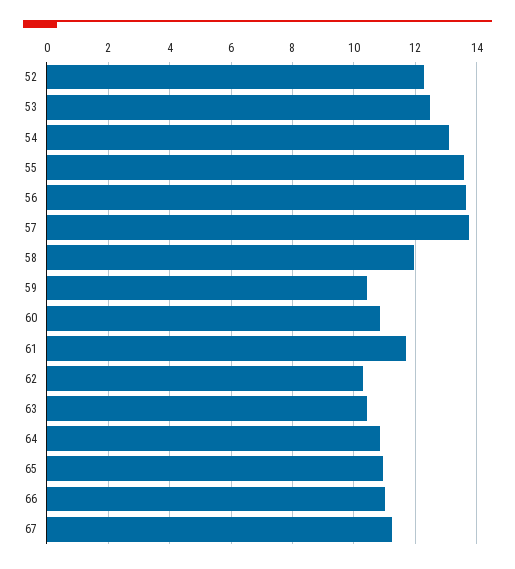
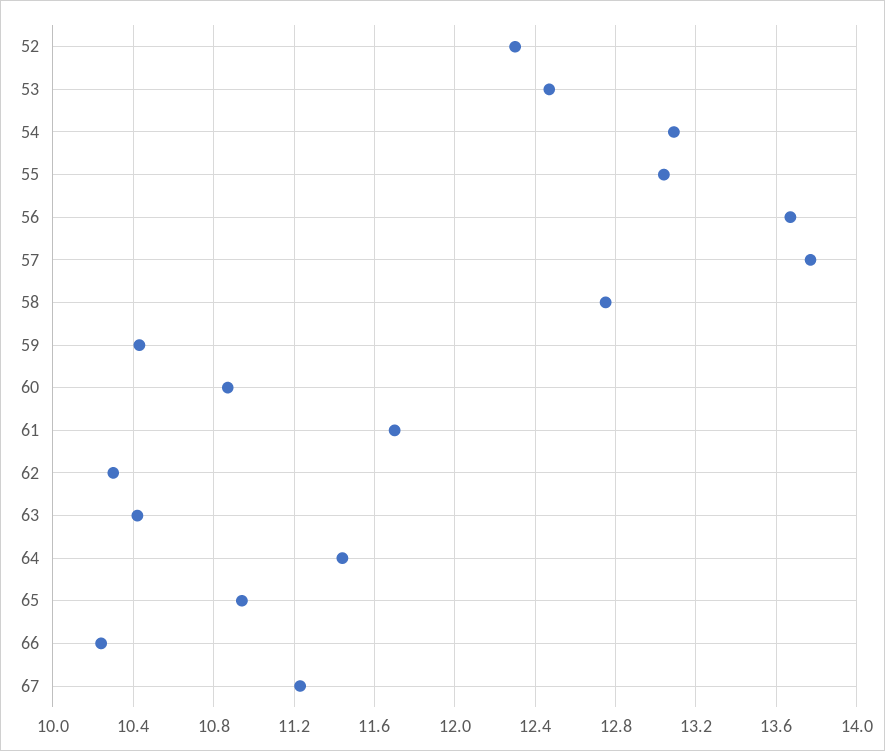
  {
    "52": 12.3,
    "53": 12.45,
    "54": 13.1,
-   "55": 13.6,
+   "55": 13.05,
    "56": 13.65,
    "57": 13.75,
-   "58": 12,
+   "58": 12.75,
    "59": 10.45,
    "60": 10.85,
    "61": 11.7,
    "62": 10.3,
    "63": 10.4,
-   "64": 10.8,
+   "64": 11.45,
    "65": 10.95,
-   "66": 11,
+   "66": 10.25,
    "67": 11.25
  }

